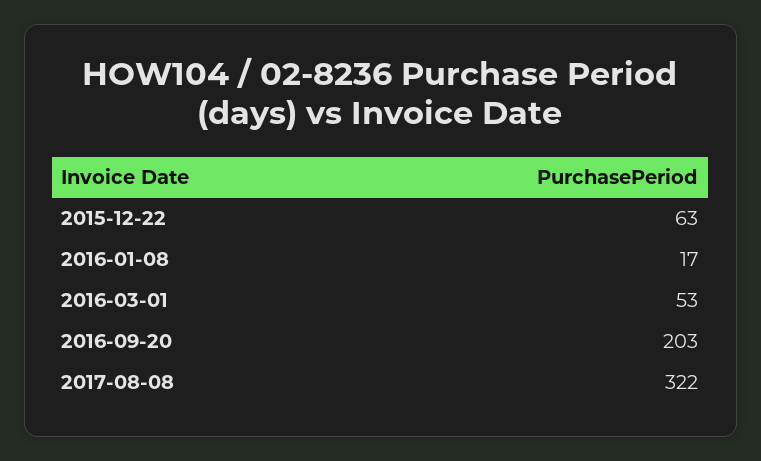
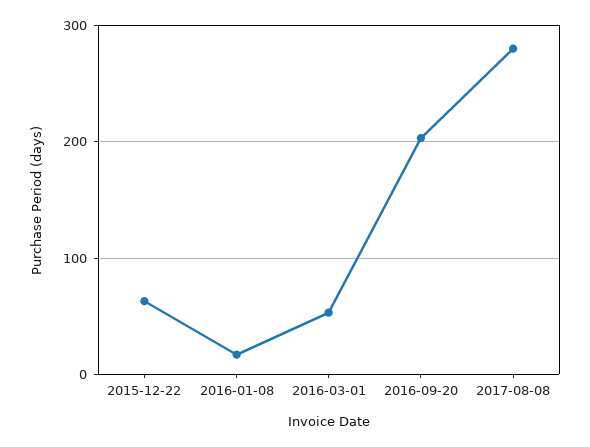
  {
    "2015-12-22": 63,
    "2016-01-08": 17,
    "2016-03-01": 53,
    "2016-09-20": 203,
-   "2017-08-08": 322
+   "2017-08-08": 280
  }

